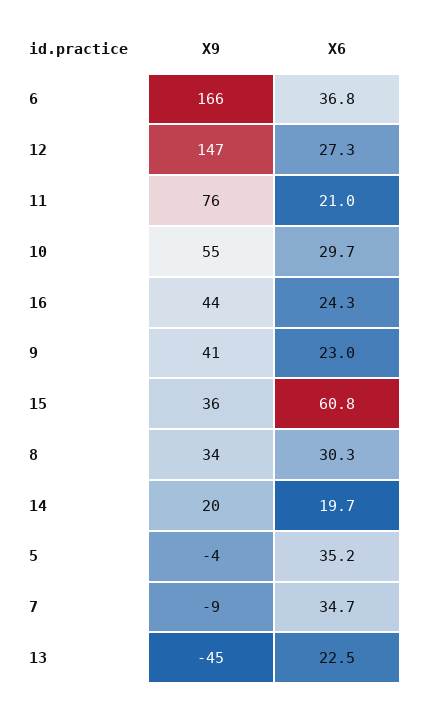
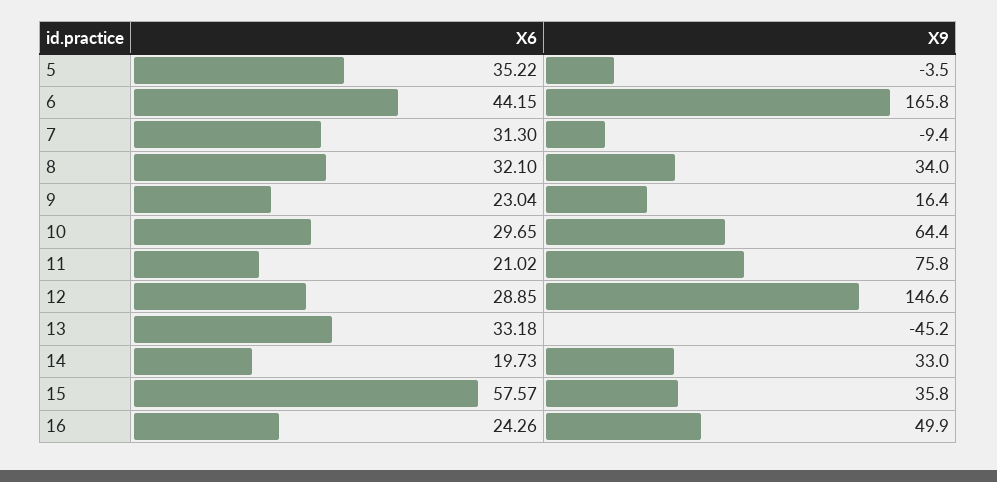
  {
    "X9": {
      "6": 165.8,
      "12": 146.6,
      "11": 75.8,
-     "10": 55,
+     "10": 64.4,
-     "16": 44,
+     "16": 49.9,
-     "9": 41,
+     "9": 16.4,
      "15": 35.8,
      "8": 34,
-     "14": 20,
+     "14": 33,
      "5": -3.5,
      "7": -9.4,
      "13": -45.2
    },
    "X6": {
-     "6": 36.8,
+     "6": 44.15,
-     "12": 27.3,
+     "12": 28.85,
      "11": 21.02,
      "10": 29.65,
      "16": 24.26,
      "9": 23.04,
-     "15": 60.8,
+     "15": 57.57,
-     "8": 30.3,
+     "8": 32.1,
      "14": 19.73,
      "5": 35.22,
-     "7": 34.7,
+     "7": 31.3,
-     "13": 22.5
+     "13": 33.18
    }
  }

